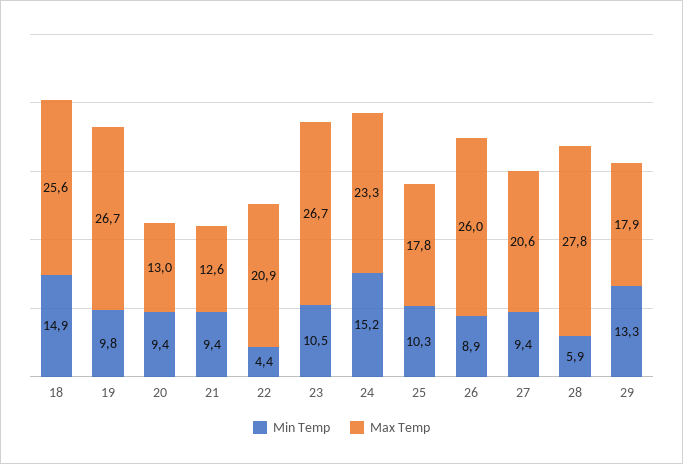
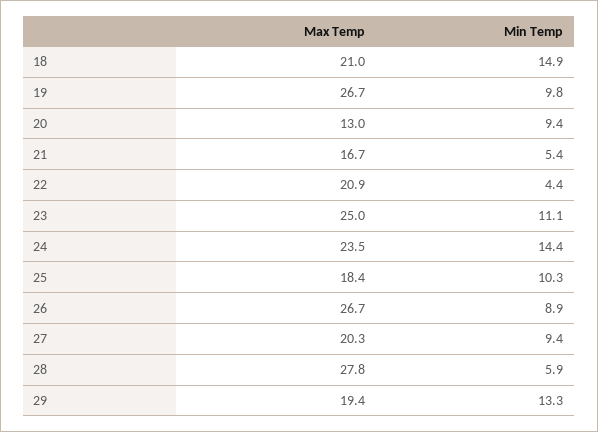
  {
    "Min Temp": {
      "18": 14.9,
      "19": 9.8,
      "20": 9.4,
-     "21": 9.4,
+     "21": 5.4,
      "22": 4.4,
-     "23": 10.5,
+     "23": 11.1,
-     "24": 15.2,
+     "24": 14.4,
      "25": 10.3,
      "26": 8.9,
      "27": 9.4,
      "28": 5.9,
      "29": 13.3
    },
    "Max Temp": {
-     "18": 25.6,
+     "18": 21,
      "19": 26.7,
      "20": 13,
-     "21": 12.6,
+     "21": 16.7,
      "22": 20.9,
-     "23": 26.7,
+     "23": 25,
-     "24": 23.3,
+     "24": 23.5,
-     "25": 17.8,
+     "25": 18.4,
-     "26": 26,
+     "26": 26.7,
-     "27": 20.6,
+     "27": 20.3,
      "28": 27.8,
-     "29": 17.9
+     "29": 19.4
    }
  }

